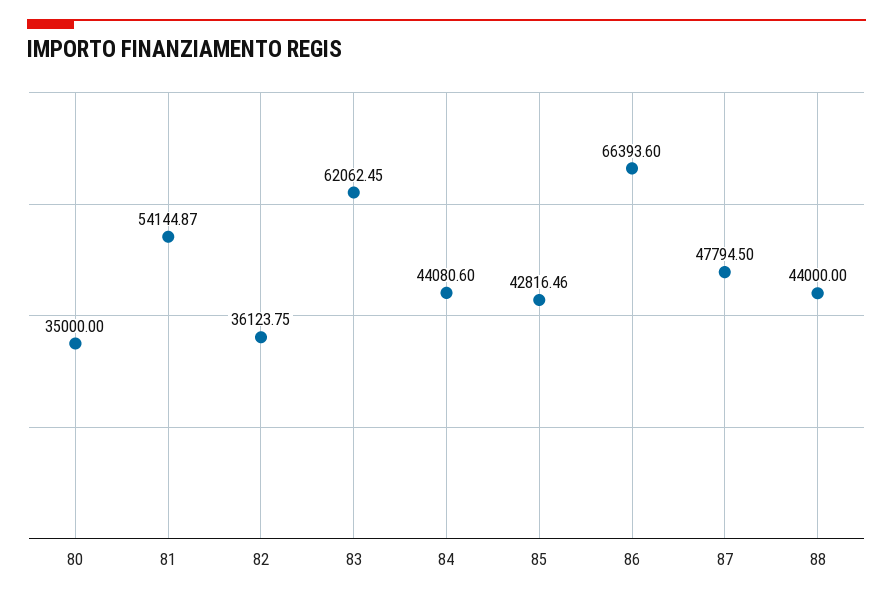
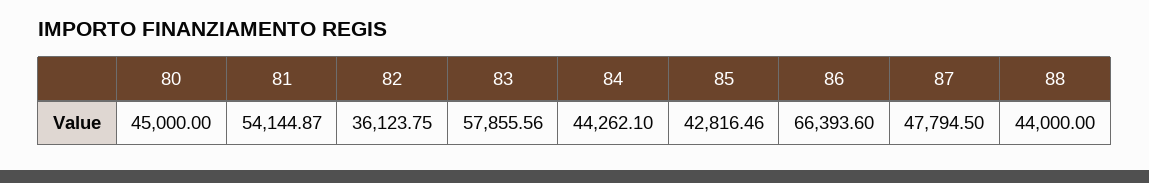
  {
-   "80": 35000,
+   "80": 45000,
    "81": 54144.87,
    "82": 36123.75,
-   "83": 62062.45,
+   "83": 57855.56,
-   "84": 44080.6,
+   "84": 44262.1,
    "85": 42816.46,
    "86": 66393.6,
    "87": 47794.5,
    "88": 44000
  }

